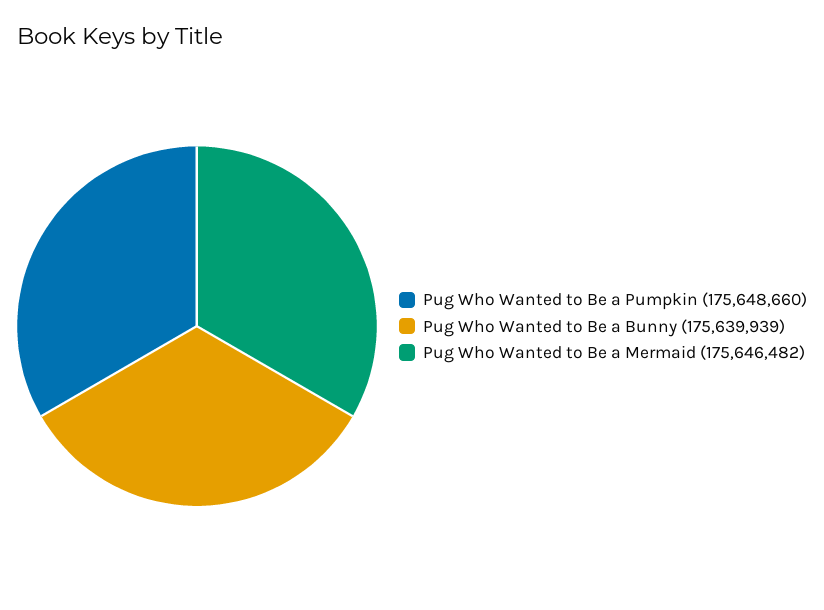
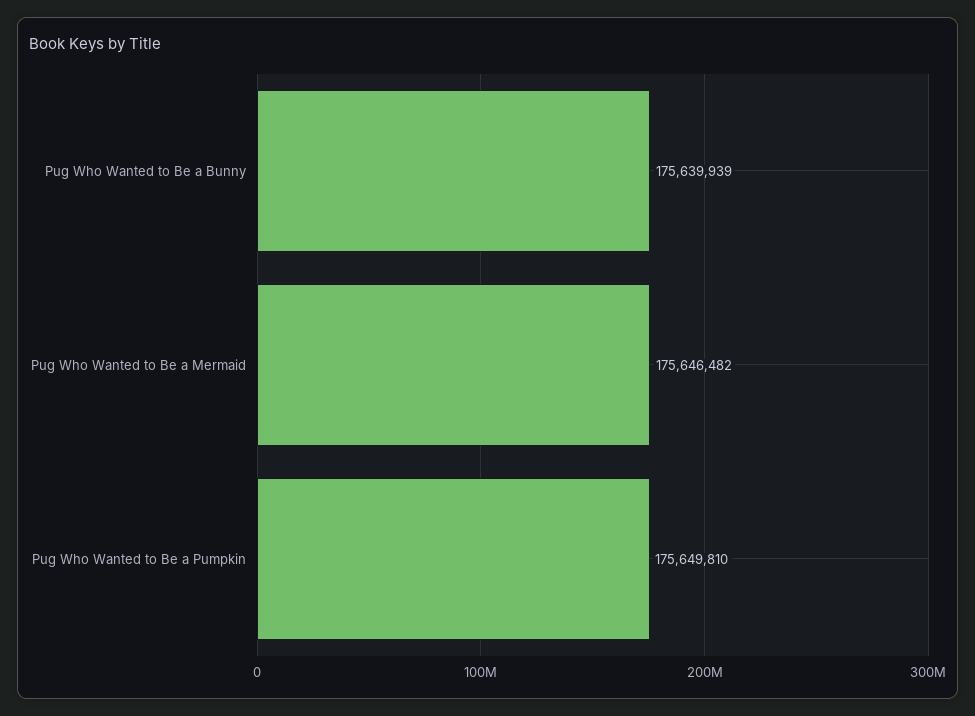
  {
-   "Pug Who Wanted to Be a Pumpkin": 175648660,
+   "Pug Who Wanted to Be a Pumpkin": 175649810,
    "Pug Who Wanted to Be a Bunny": 175639939,
    "Pug Who Wanted to Be a Mermaid": 175646482
  }

